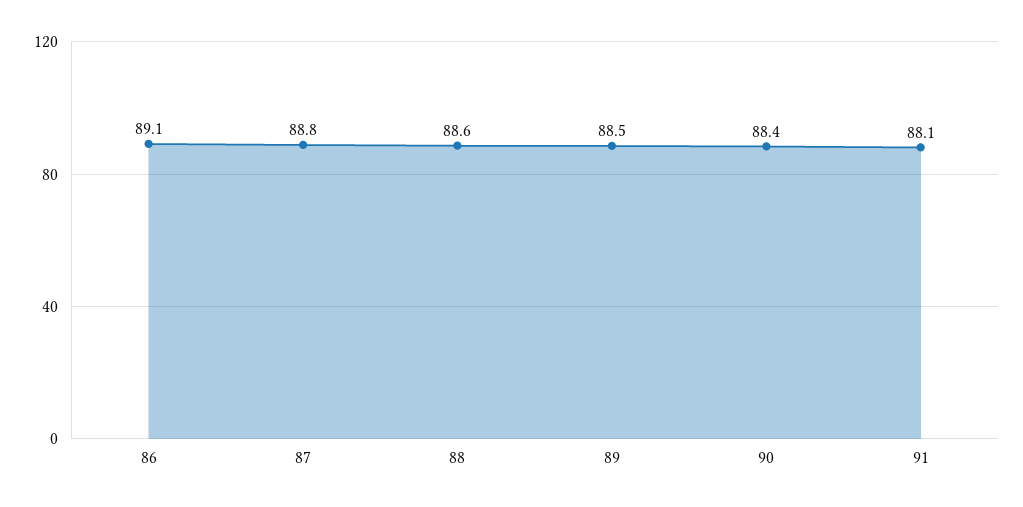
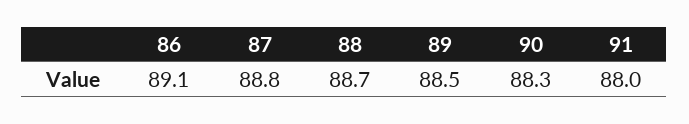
  {
    "86": 89.1,
    "87": 88.8,
-   "88": 88.6,
+   "88": 88.7,
    "89": 88.5,
-   "90": 88.4,
+   "90": 88.3,
-   "91": 88.1
+   "91": 88
  }

